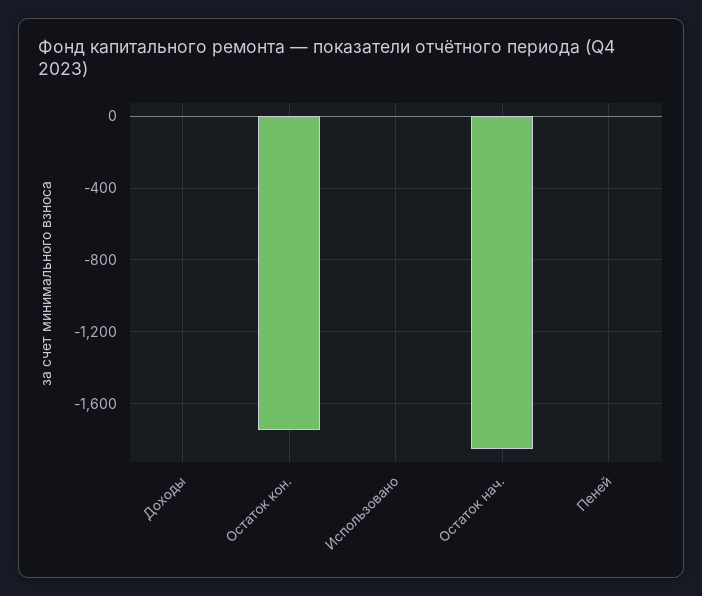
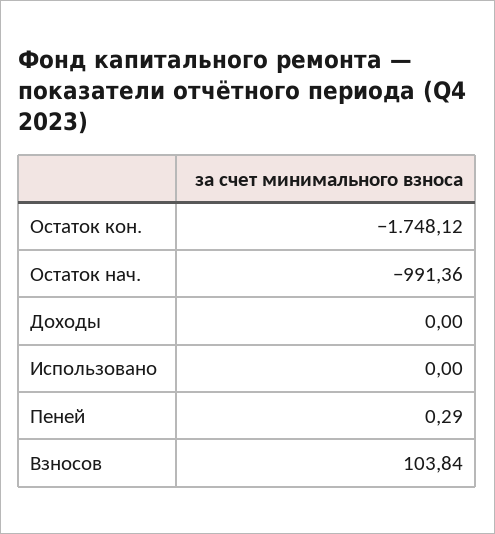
  {
    "Доходы": 0,
    "Остаток кон.": -1748.12,
    "Использовано": 0,
-   "Остаток нач.": -1850,
+   "Остаток нач.": -991.36,
-   "Пеней": 0.29
+   "Пеней": 0.29,
+   "Взносов": 103.84
  }

